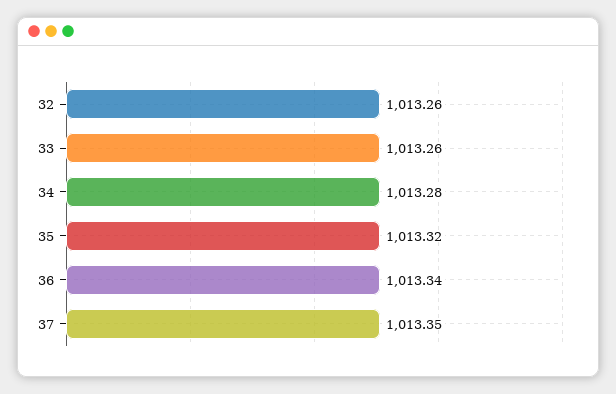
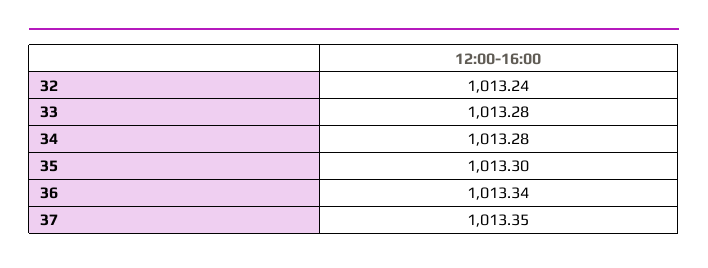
  {
-   "32": 1013.26,
+   "32": 1013.24,
-   "33": 1013.26,
+   "33": 1013.28,
    "34": 1013.28,
-   "35": 1013.32,
+   "35": 1013.3,
    "36": 1013.34,
    "37": 1013.35
  }

